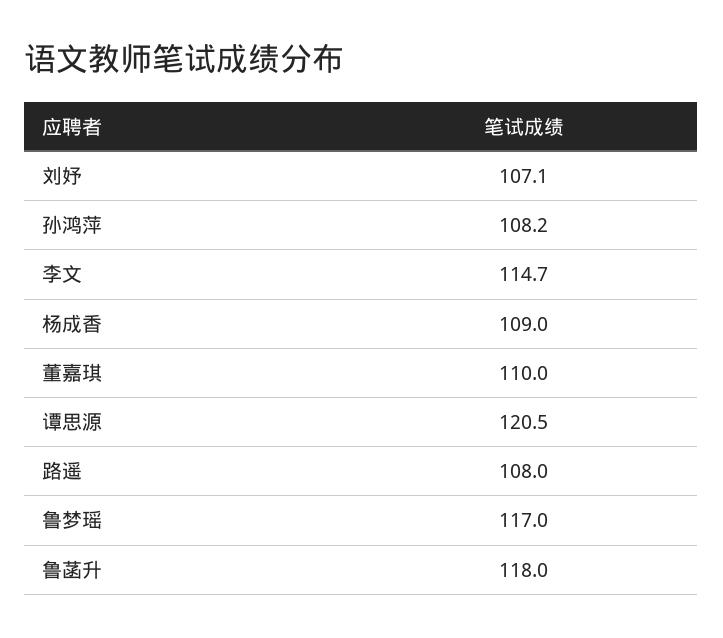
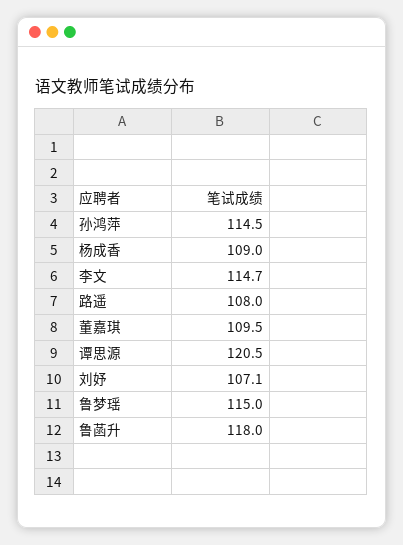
  {
    "刘妤": 107.1,
-   "孙鸿萍": 108.2,
+   "孙鸿萍": 114.5,
    "李文": 114.7,
    "杨成香": 109,
-   "董嘉琪": 110,
+   "董嘉琪": 109.5,
    "谭思源": 120.5,
    "路遥": 108,
-   "鲁梦瑶": 117,
+   "鲁梦瑶": 115,
    "鲁菡升": 118
  }

